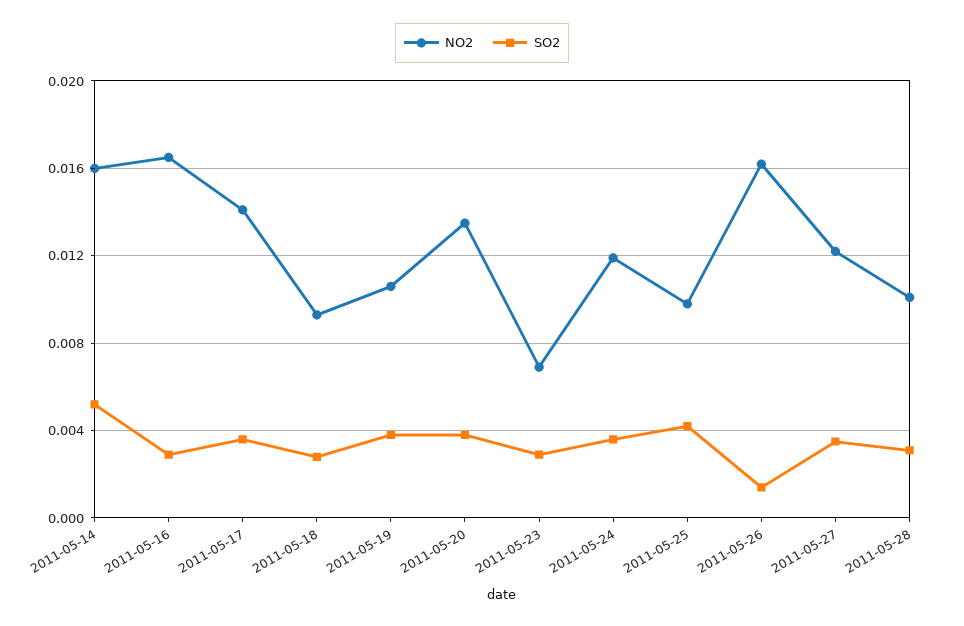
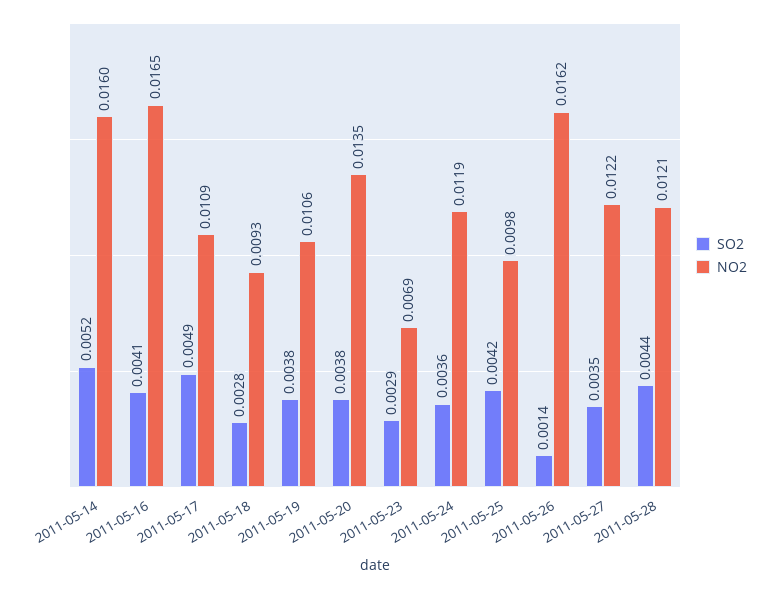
  {
    "NO2": {
      "2011-05-14": 0.016,
      "2011-05-16": 0.0165,
-     "2011-05-17": 0.014,
+     "2011-05-17": 0.0109,
      "2011-05-18": 0.0093,
      "2011-05-19": 0.0106,
      "2011-05-20": 0.0135,
      "2011-05-23": 0.0069,
      "2011-05-24": 0.0119,
      "2011-05-25": 0.0098,
      "2011-05-26": 0.0162,
      "2011-05-27": 0.0122,
-     "2011-05-28": 0.01
+     "2011-05-28": 0.0121
    },
    "SO2": {
      "2011-05-14": 0.0052,
-     "2011-05-16": 0.003,
+     "2011-05-16": 0.0041,
-     "2011-05-17": 0.0035,
+     "2011-05-17": 0.0049,
      "2011-05-18": 0.0028,
      "2011-05-19": 0.0038,
      "2011-05-20": 0.0038,
      "2011-05-23": 0.0029,
      "2011-05-24": 0.0036,
      "2011-05-25": 0.0042,
      "2011-05-26": 0.0014,
      "2011-05-27": 0.0035,
-     "2011-05-28": 0.003
+     "2011-05-28": 0.0044
    }
  }

